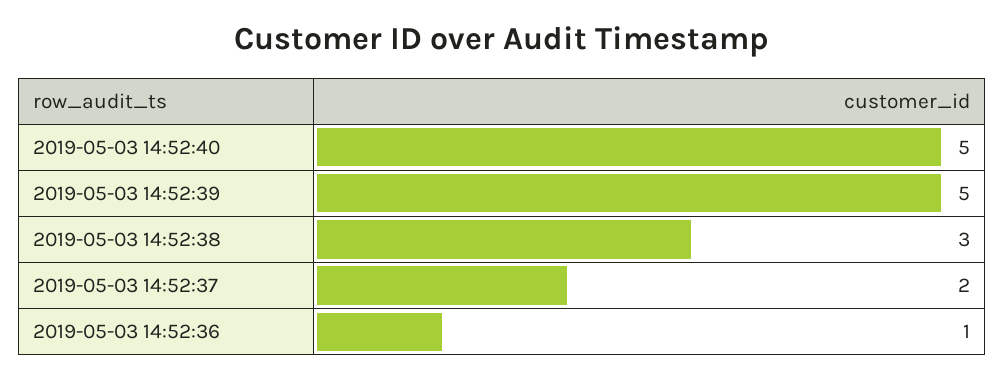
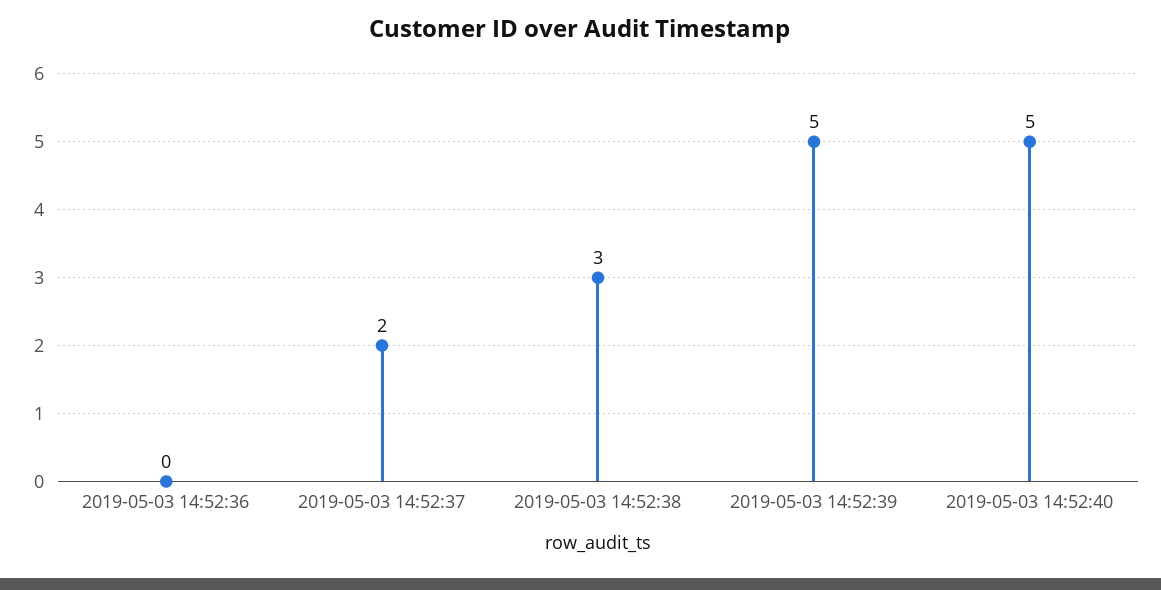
  {
    "2019-05-03 14:52:40": 5,
    "2019-05-03 14:52:39": 5,
    "2019-05-03 14:52:38": 3,
    "2019-05-03 14:52:37": 2,
-   "2019-05-03 14:52:36": 1
+   "2019-05-03 14:52:36": 0
  }

